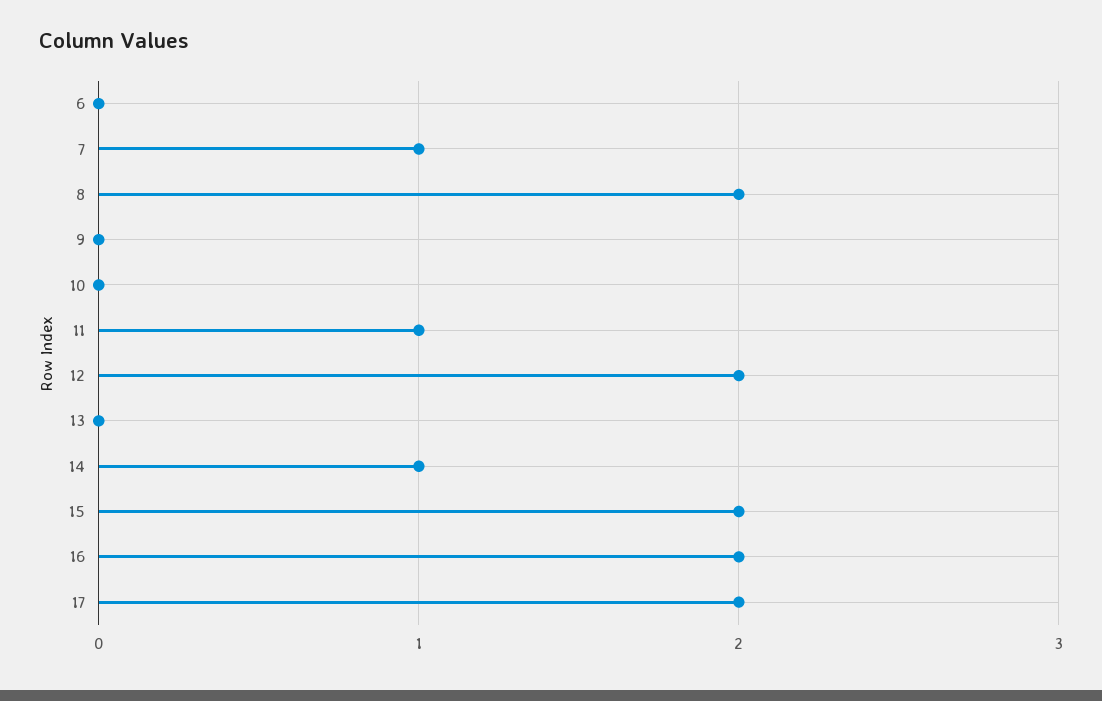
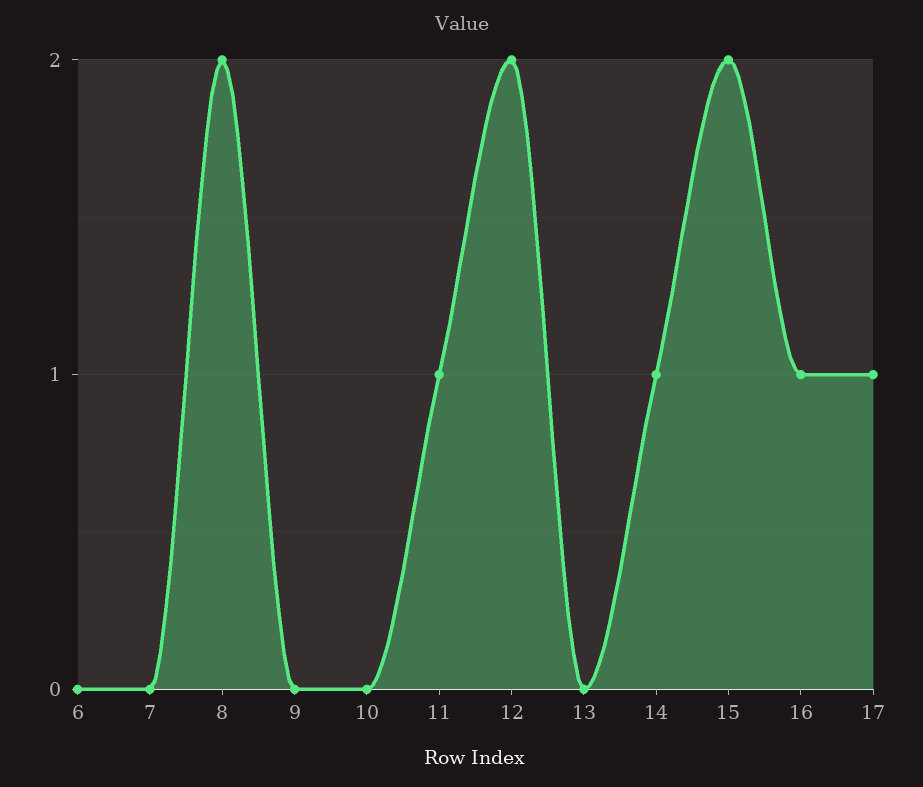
  {
    "6": 0,
-   "7": 1,
+   "7": 0,
    "8": 2,
    "9": 0,
    "10": 0,
    "11": 1,
    "12": 2,
    "13": 0,
    "14": 1,
    "15": 2,
-   "16": 2,
+   "16": 1,
-   "17": 2
+   "17": 1
  }

